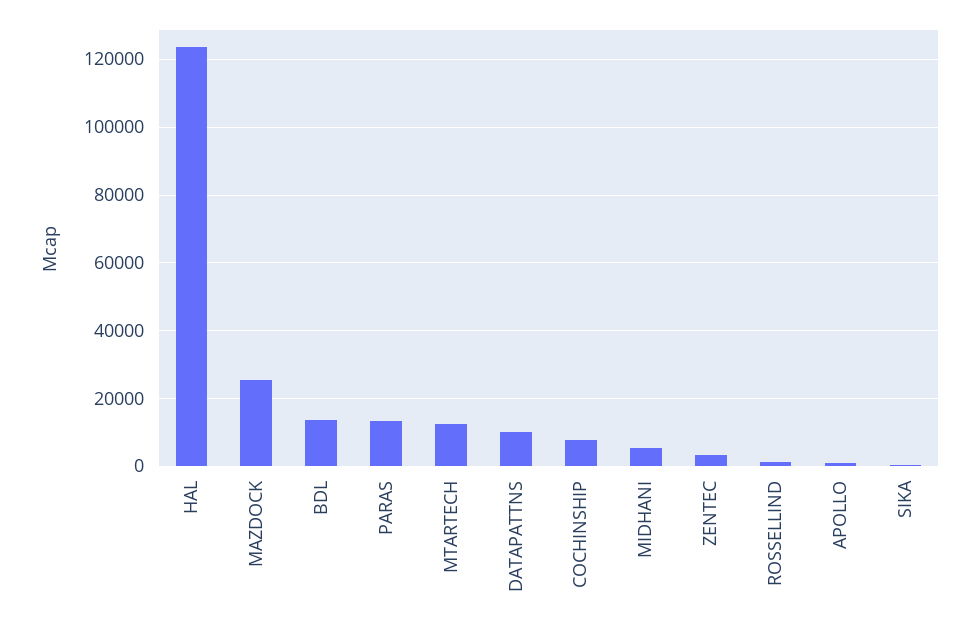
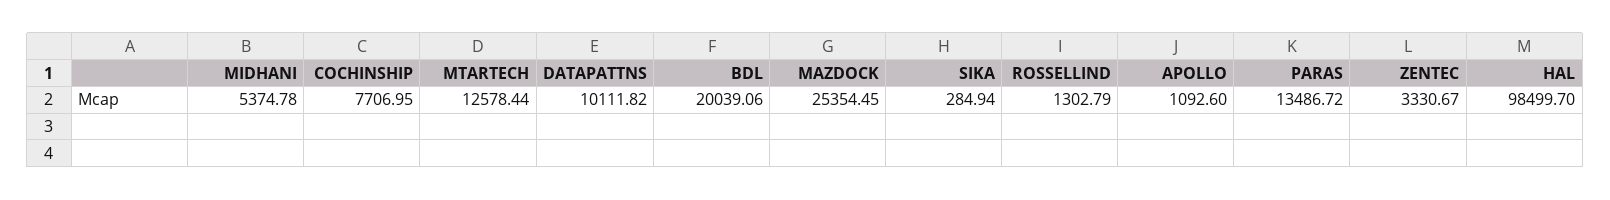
  {
-   "HAL": 124000,
+   "HAL": 98499.7,
    "MAZDOCK": 25354.45,
-   "BDL": 14000,
+   "BDL": 20039.06,
    "PARAS": 13486.72,
    "MTARTECH": 12578.44,
    "DATAPATTNS": 10111.82,
    "COCHINSHIP": 7706.95,
    "MIDHANI": 5374.78,
    "ZENTEC": 3330.67,
    "ROSSELLIND": 1302.79,
    "APOLLO": 1092.6,
    "SIKA": 284.94
  }

